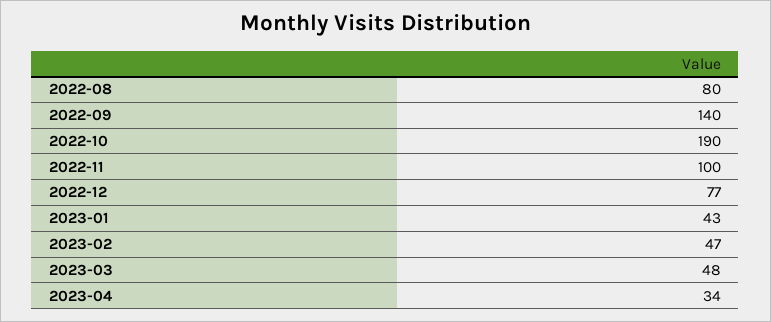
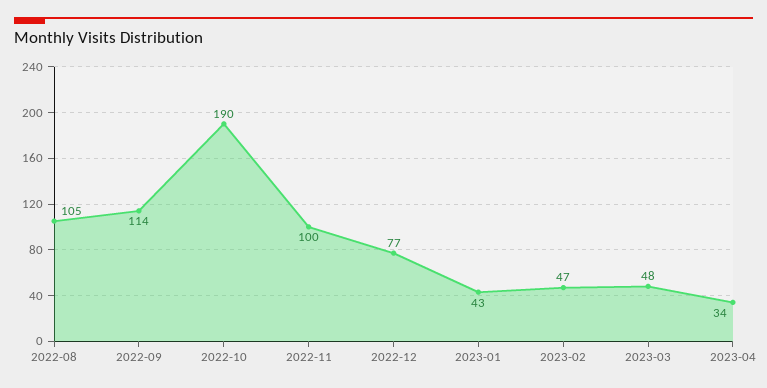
  {
-   "2022-08": 80,
+   "2022-08": 105,
-   "2022-09": 140,
+   "2022-09": 114,
    "2022-10": 190,
    "2022-11": 100,
    "2022-12": 77,
    "2023-01": 43,
    "2023-02": 47,
    "2023-03": 48,
    "2023-04": 34
  }

